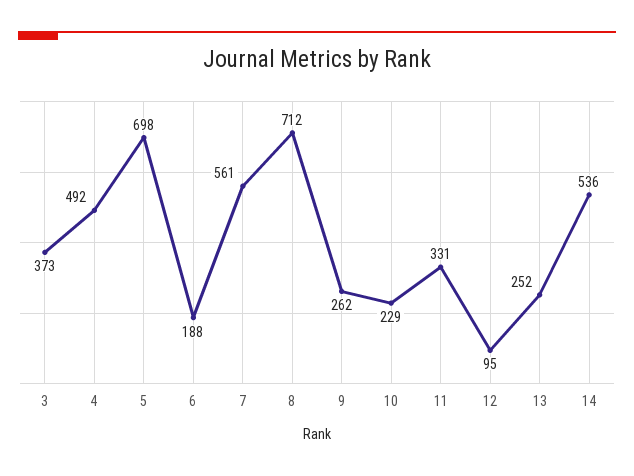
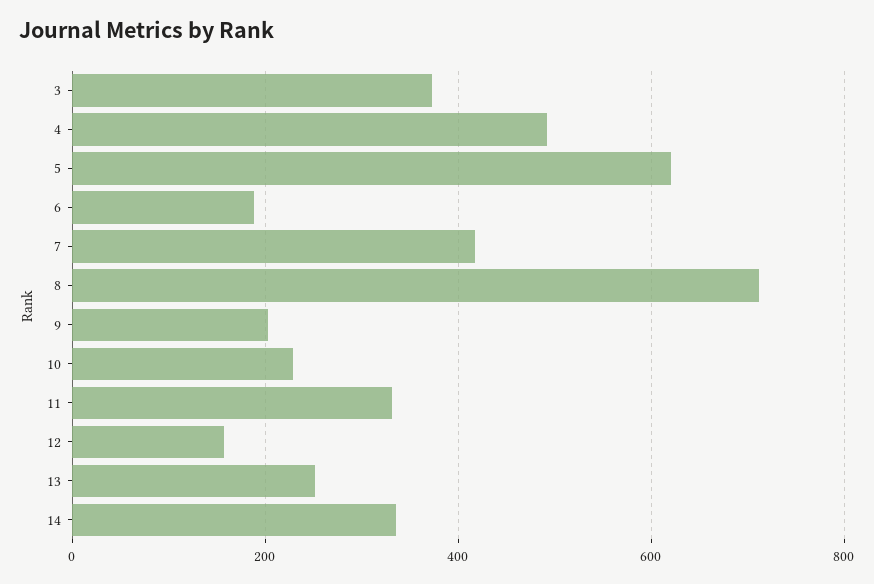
  {
    "3": 373,
    "4": 492,
-   "5": 698,
+   "5": 620,
    "6": 188,
-   "7": 561,
+   "7": 420,
    "8": 712,
-   "9": 262,
+   "9": 200,
    "10": 229,
    "11": 331,
-   "12": 95,
+   "12": 160,
    "13": 252,
-   "14": 536
+   "14": 340
  }

